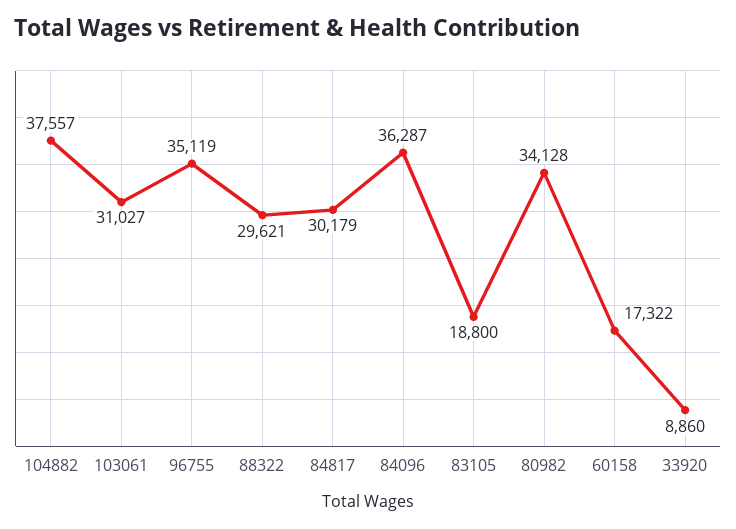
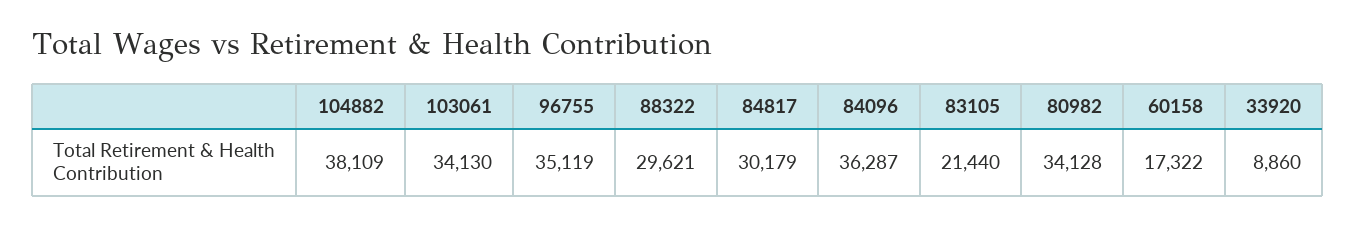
  {
-   "104882": 37557,
+   "104882": 38109,
-   "103061": 31027,
+   "103061": 34130,
    "96755": 35119,
    "88322": 29621,
    "84817": 30179,
    "84096": 36287,
-   "83105": 18800,
+   "83105": 21440,
    "80982": 34128,
    "60158": 17322,
    "33920": 8860
  }

